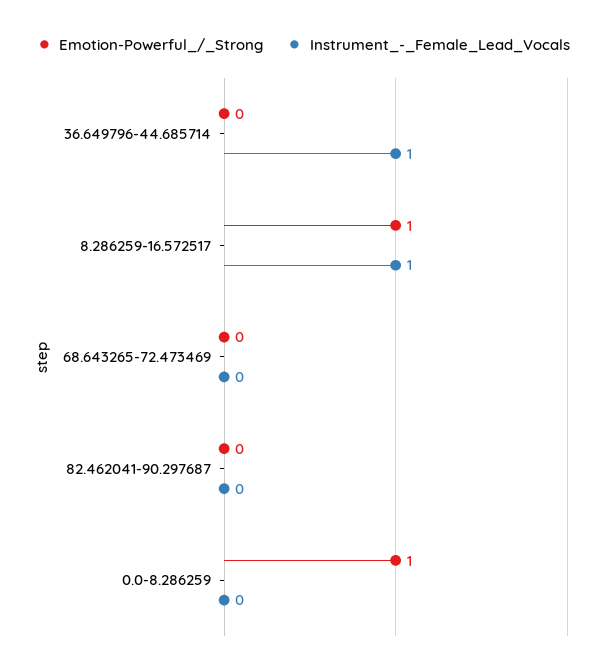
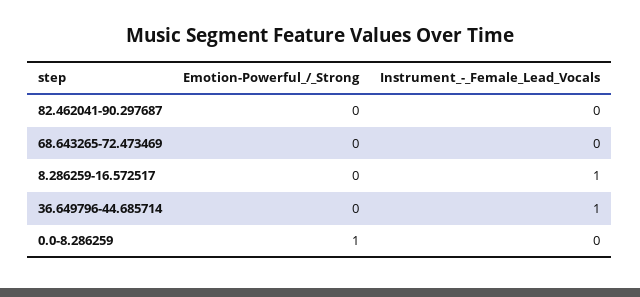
  {
    "Emotion-Powerful_/_Strong": {
      "36.649796-44.685714": 0,
-     "8.286259-16.572517": 1,
+     "8.286259-16.572517": 0,
      "68.643265-72.473469": 0,
      "82.462041-90.297687": 0,
      "0.0-8.286259": 1
    },
    "Instrument_-_Female_Lead_Vocals": {
      "36.649796-44.685714": 1,
      "8.286259-16.572517": 1,
      "68.643265-72.473469": 0,
      "82.462041-90.297687": 0,
      "0.0-8.286259": 0
    }
  }

